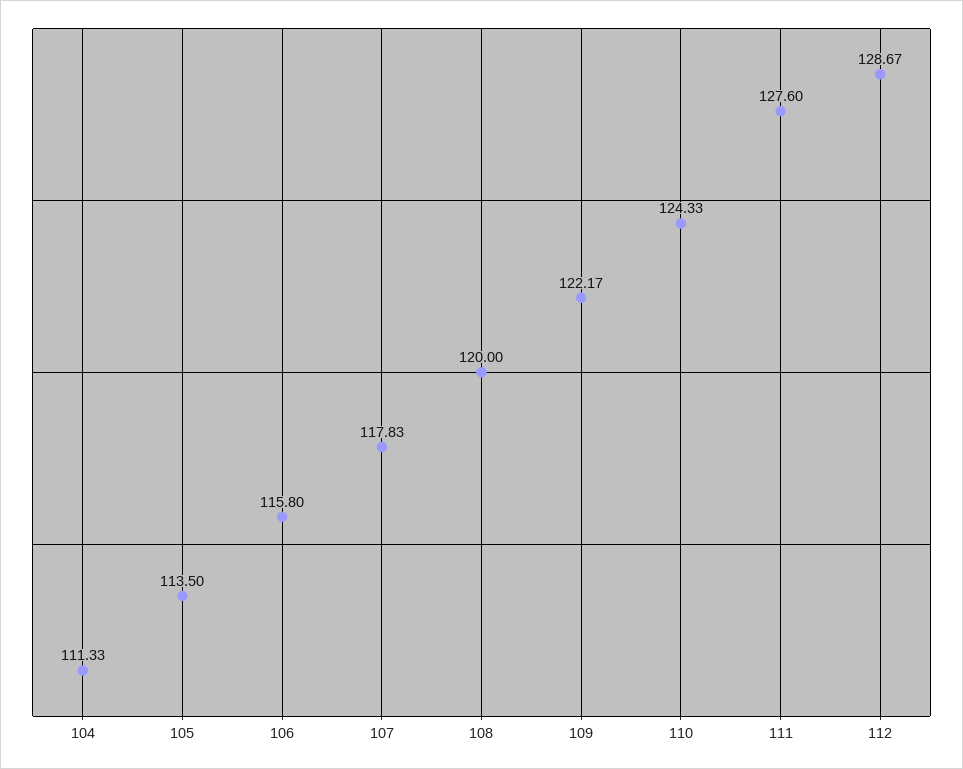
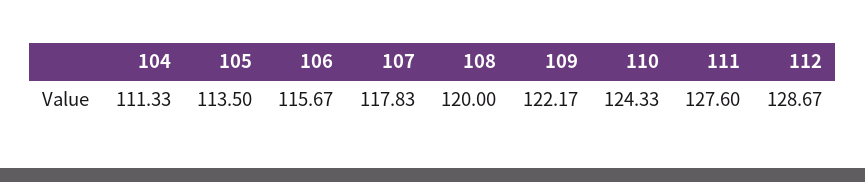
  {
    "104": 111.33,
    "105": 113.5,
-   "106": 115.8,
+   "106": 115.67,
    "107": 117.83,
    "108": 120,
    "109": 122.17,
    "110": 124.33,
    "111": 127.6,
    "112": 128.67
  }

